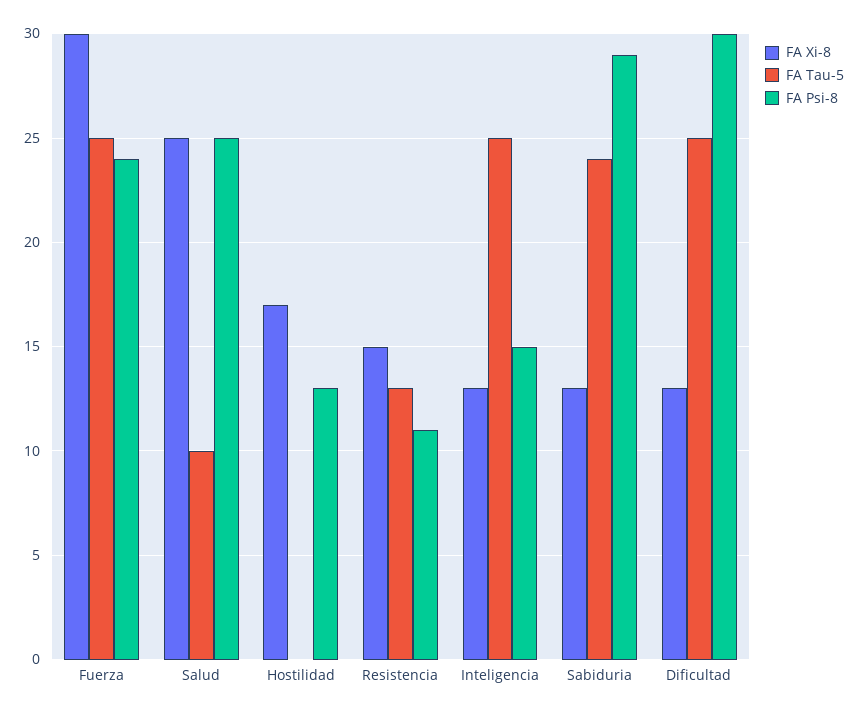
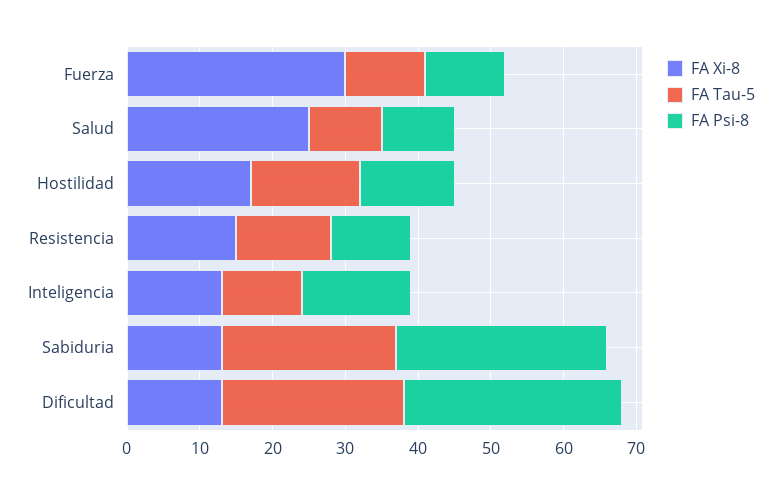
  {
    "FA Xi-8": {
      "Fuerza": 30,
      "Salud": 25,
      "Hostilidad": 17,
      "Resistencia": 15,
      "Inteligencia": 13,
      "Sabiduria": 13,
      "Dificultad": 13
    },
    "FA Tau-5": {
-     "Fuerza": 25,
+     "Fuerza": 10,
      "Salud": 10,
-     "Hostilidad": 0,
+     "Hostilidad": 15,
      "Resistencia": 13,
-     "Inteligencia": 25,
+     "Inteligencia": 10,
      "Sabiduria": 24,
      "Dificultad": 25
    },
    "FA Psi-8": {
-     "Fuerza": 24,
+     "Fuerza": 10,
-     "Salud": 25,
+     "Salud": 10,
      "Hostilidad": 13,
      "Resistencia": 11,
      "Inteligencia": 15,
      "Sabiduria": 29,
      "Dificultad": 30
    }
  }

